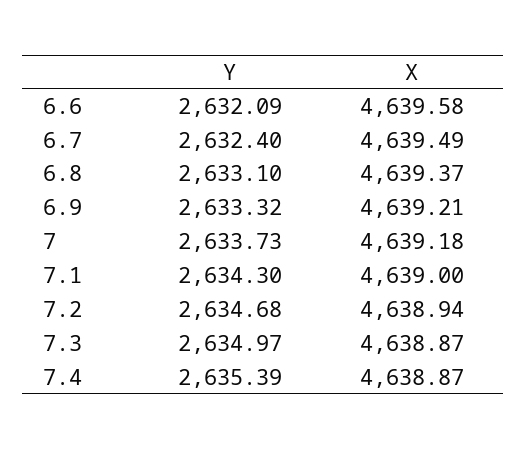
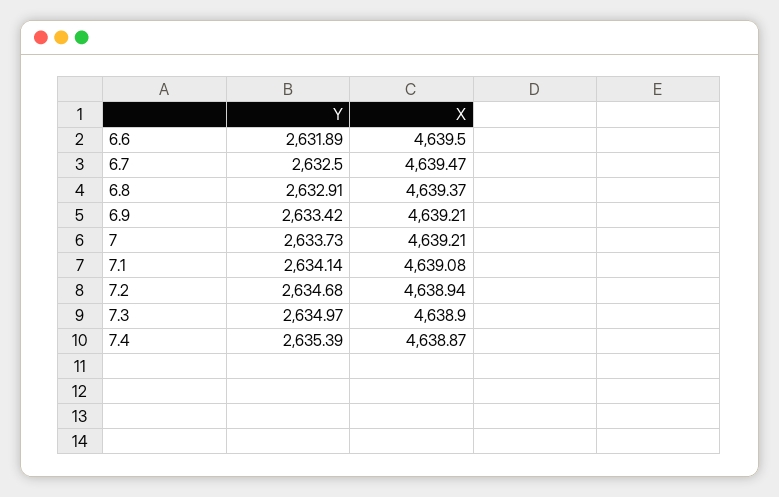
  {
    "Y": {
-     "6.6": 2632.09,
+     "6.6": 2631.89,
-     "6.7": 2632.4,
+     "6.7": 2632.5,
-     "6.8": 2633.1,
+     "6.8": 2632.91,
-     "6.9": 2633.32,
+     "6.9": 2633.42,
      "7": 2633.73,
-     "7.1": 2634.3,
+     "7.1": 2634.14,
      "7.2": 2634.68,
      "7.3": 2634.97,
      "7.4": 2635.39
    },
    "X": {
-     "6.6": 4639.58,
+     "6.6": 4639.5,
-     "6.7": 4639.49,
+     "6.7": 4639.47,
      "6.8": 4639.37,
      "6.9": 4639.21,
-     "7": 4639.18,
+     "7": 4639.21,
-     "7.1": 4639,
+     "7.1": 4639.08,
      "7.2": 4638.94,
-     "7.3": 4638.87,
+     "7.3": 4638.9,
      "7.4": 4638.87
    }
  }

